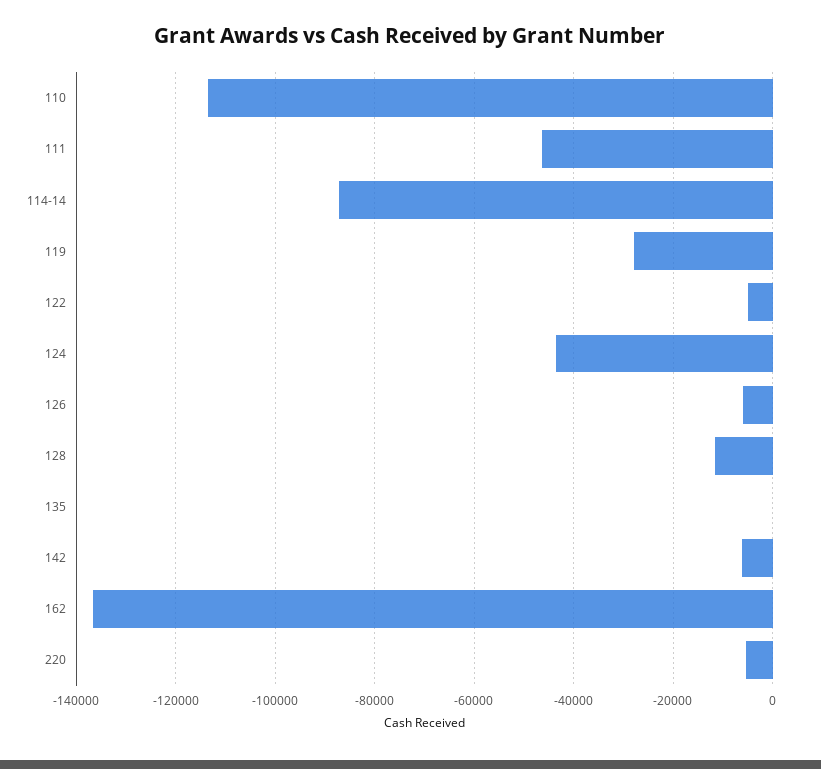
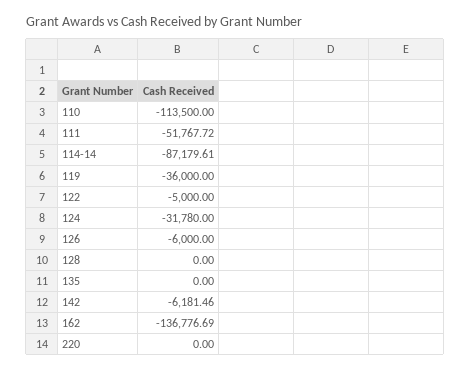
  {
    "110": -113500,
-   "111": -46000,
+   "111": -51767.72,
    "114-14": -87179.61,
-   "119": -28000,
+   "119": -36000,
    "122": -5000,
-   "124": -44000,
+   "124": -31780,
    "126": -6000,
-   "128": -12000,
+   "128": 0,
    "135": 0,
    "142": -6181.46,
    "162": -136776.69,
-   "220": -6000
+   "220": 0
  }

